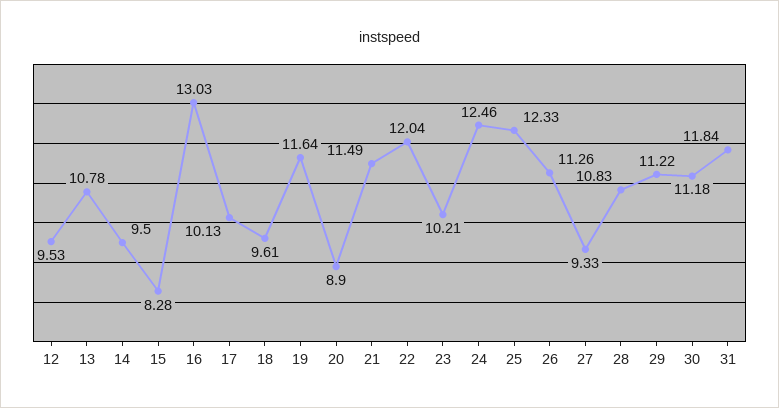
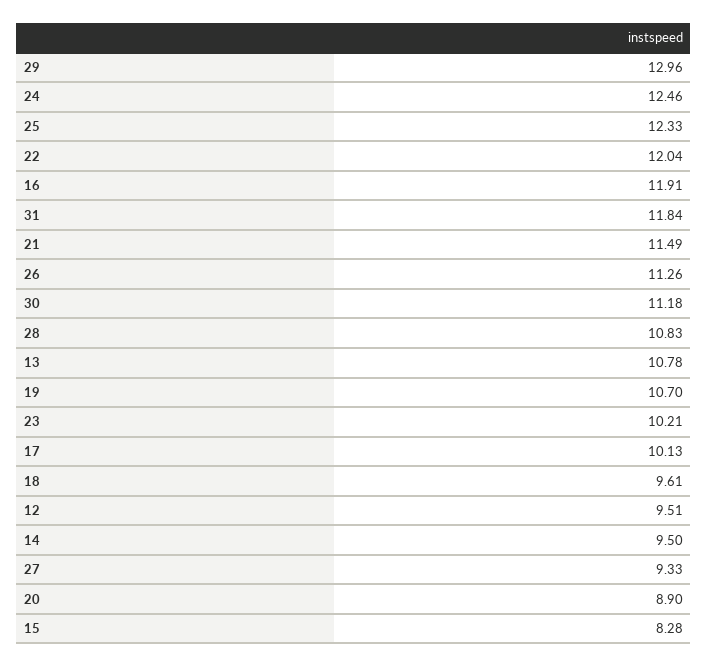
  {
-   "12": 9.53,
+   "12": 9.51,
    "13": 10.78,
    "14": 9.5,
    "15": 8.28,
-   "16": 13.03,
+   "16": 11.91,
    "17": 10.13,
    "18": 9.61,
-   "19": 11.64,
+   "19": 10.7,
    "20": 8.9,
    "21": 11.49,
    "22": 12.04,
    "23": 10.21,
    "24": 12.46,
    "25": 12.33,
    "26": 11.26,
    "27": 9.33,
    "28": 10.83,
-   "29": 11.22,
+   "29": 12.96,
    "30": 11.18,
    "31": 11.84
  }

